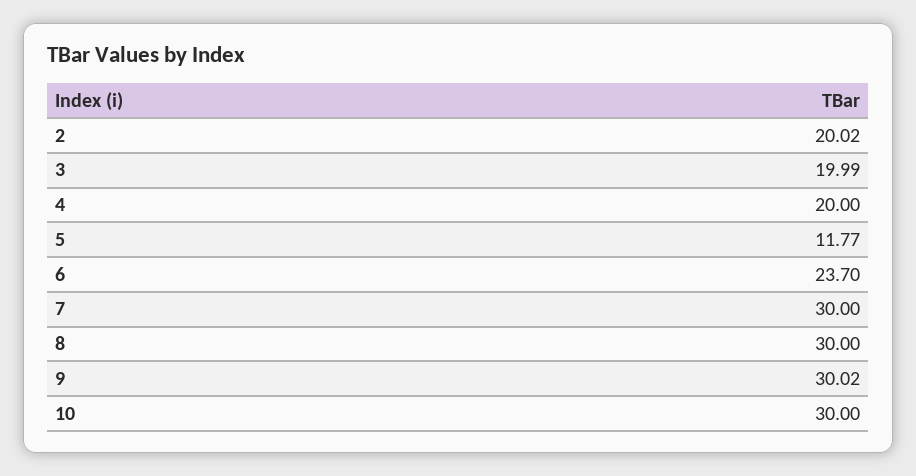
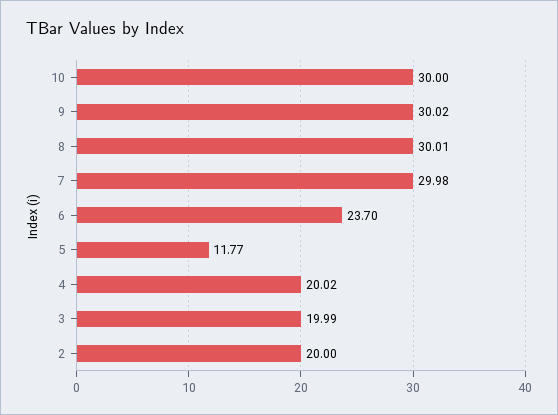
  {
-   "2": 20.02,
+   "2": 20,
    "3": 19.99,
-   "4": 20,
+   "4": 20.02,
    "5": 11.77,
    "6": 23.7,
-   "7": 30,
+   "7": 29.98,
-   "8": 30,
+   "8": 30.01,
    "9": 30.02,
    "10": 30
  }

